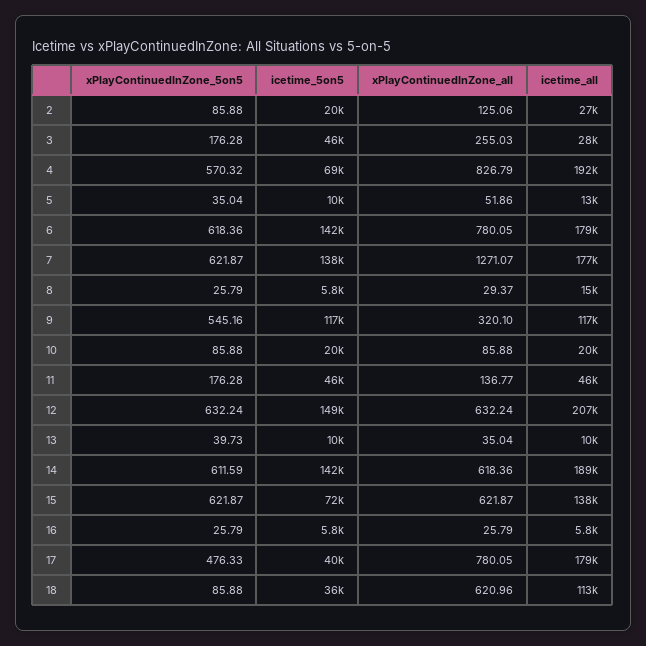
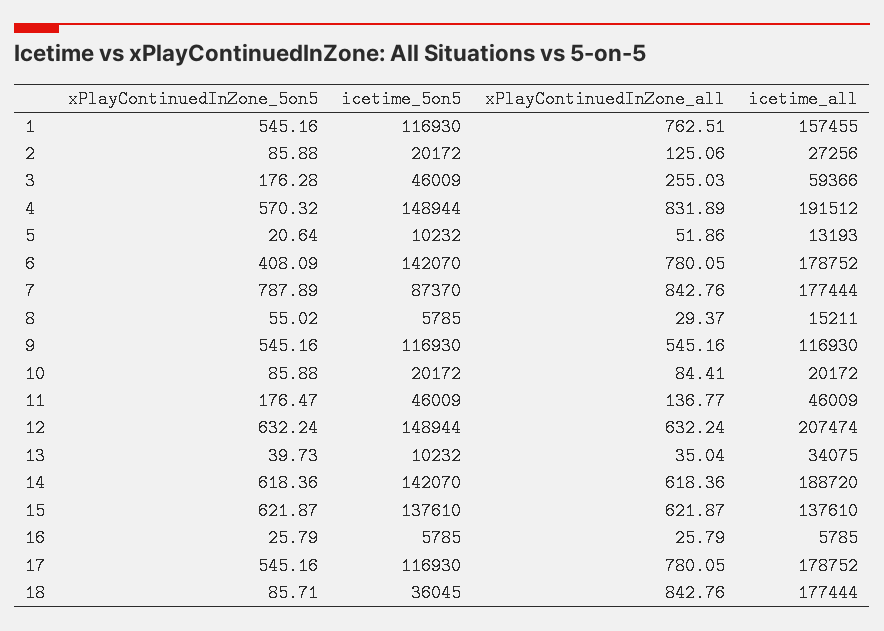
  {
    "xPlayContinuedInZone_5on5": {
      "2": 85.88,
      "3": 176.28,
      "4": 570.32,
-     "5": 35.04,
+     "5": 20.64,
-     "6": 618.36,
+     "6": 408.09,
-     "7": 621.87,
+     "7": 787.89,
-     "8": 25.79,
+     "8": 55.02,
      "9": 545.16,
      "10": 85.88,
-     "11": 176.28,
+     "11": 176.47,
      "12": 632.24,
      "13": 39.73,
-     "14": 611.59,
+     "14": 618.36,
      "15": 621.87,
      "16": 25.79,
-     "17": 476.33,
+     "17": 545.16,
-     "18": 85.88
+     "18": 85.71,
+     "1": 545.16
    },
    "icetime_5on5": {
      "2": 20172,
      "3": 46009,
-     "4": 69000,
+     "4": 148944,
      "5": 10232,
      "6": 142070,
-     "7": 138000,
+     "7": 87370,
      "8": 5785,
      "9": 116930,
      "10": 20172,
      "11": 46009,
      "12": 148944,
      "13": 10232,
      "14": 142070,
-     "15": 72000,
+     "15": 137610,
      "16": 5785,
-     "17": 40000,
+     "17": 116930,
-     "18": 36045
+     "18": 36045,
+     "1": 116930
    },
    "xPlayContinuedInZone_all": {
      "2": 125.06,
      "3": 255.03,
-     "4": 826.79,
+     "4": 831.89,
      "5": 51.86,
      "6": 780.05,
-     "7": 1271.07,
+     "7": 842.76,
      "8": 29.37,
-     "9": 320.1,
+     "9": 545.16,
-     "10": 85.88,
+     "10": 84.41,
      "11": 136.77,
      "12": 632.24,
      "13": 35.04,
      "14": 618.36,
      "15": 621.87,
      "16": 25.79,
      "17": 780.05,
-     "18": 620.96
+     "18": 842.76,
+     "1": 762.51
    },
    "icetime_all": {
      "2": 27256,
-     "3": 28000,
+     "3": 59366,
      "4": 191512,
      "5": 13193,
      "6": 178752,
      "7": 177444,
      "8": 15211,
      "9": 116930,
      "10": 20172,
      "11": 46009,
      "12": 207474,
-     "13": 10000,
+     "13": 34075,
      "14": 188720,
      "15": 137610,
      "16": 5785,
      "17": 178752,
-     "18": 113000
+     "18": 177444,
+     "1": 157455
    }
  }

